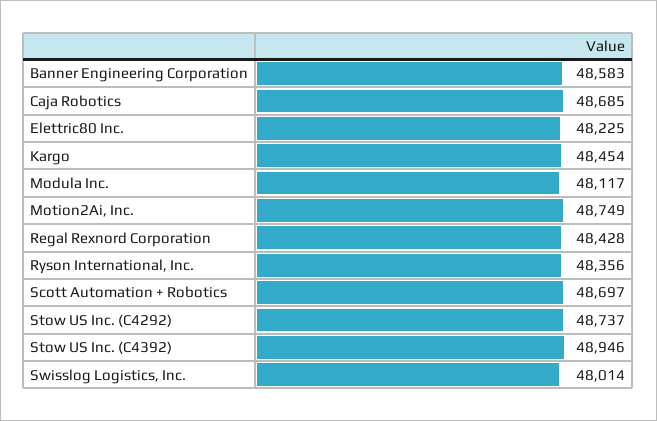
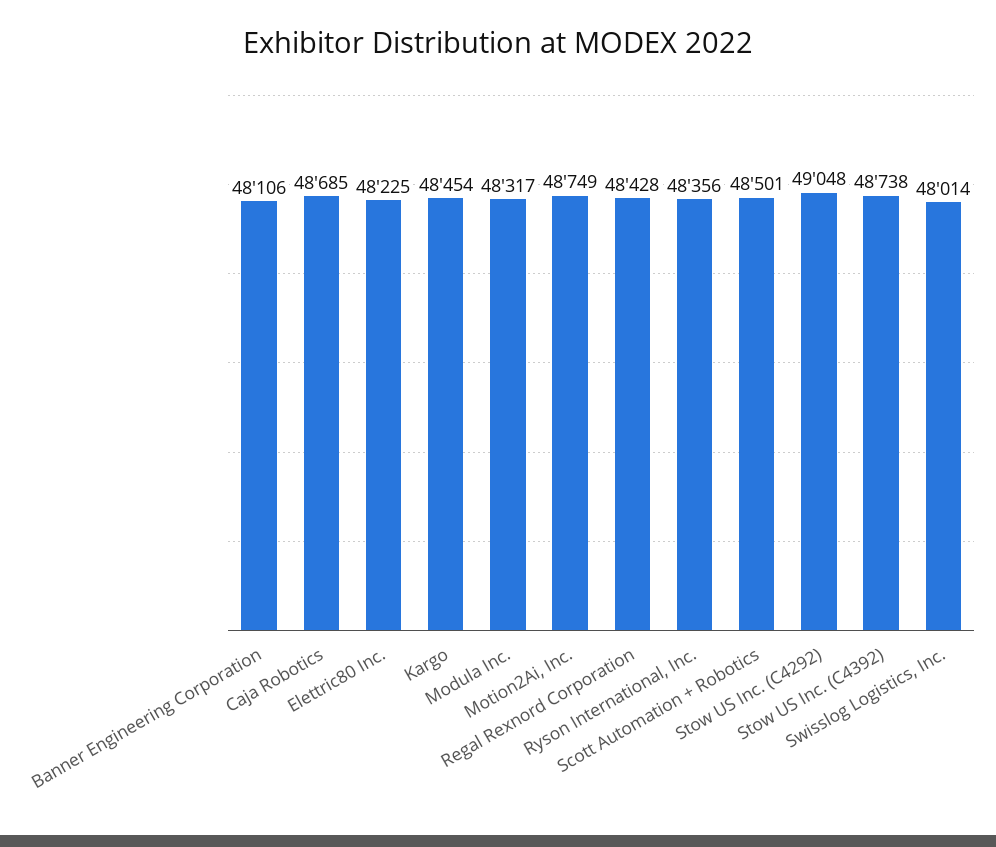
  {
-   "Banner Engineering Corporation": 48583,
+   "Banner Engineering Corporation": 48106,
    "Caja Robotics": 48685,
    "Elettric80 Inc.": 48225,
    "Kargo": 48454,
-   "Modula Inc.": 48117,
+   "Modula Inc.": 48317,
    "Motion2Ai, Inc.": 48749,
    "Regal Rexnord Corporation": 48428,
    "Ryson International, Inc.": 48356,
-   "Scott Automation + Robotics": 48697,
+   "Scott Automation + Robotics": 48501,
-   "Stow US Inc. (C4292)": 48737,
+   "Stow US Inc. (C4292)": 49048,
-   "Stow US Inc. (C4392)": 48946,
+   "Stow US Inc. (C4392)": 48738,
    "Swisslog Logistics, Inc.": 48014
  }

